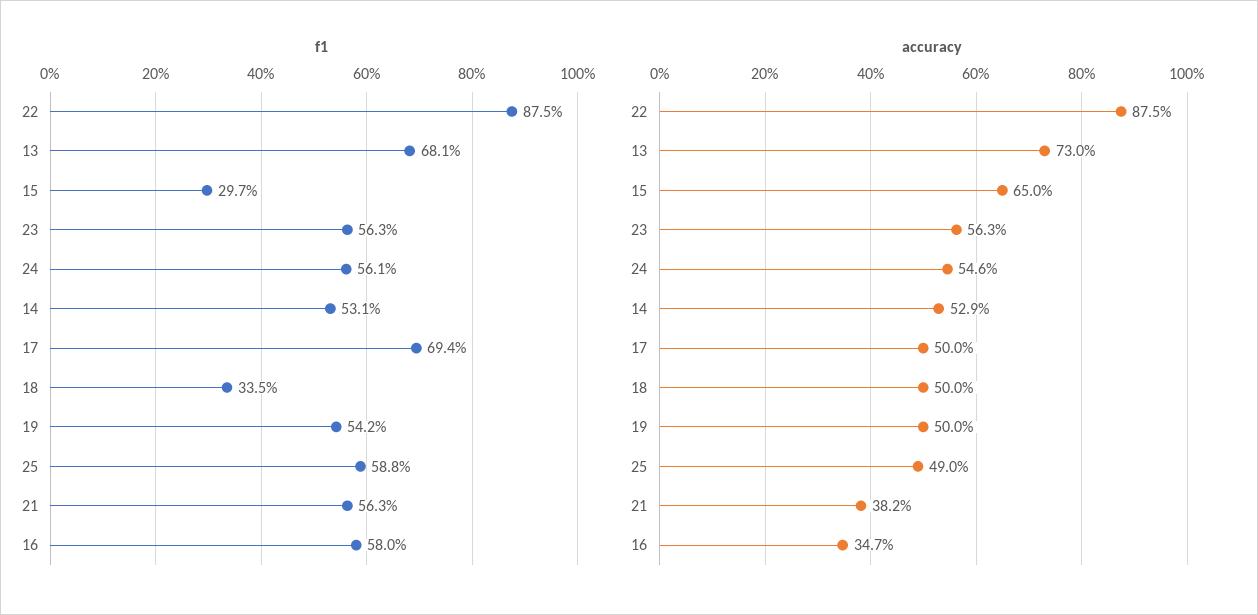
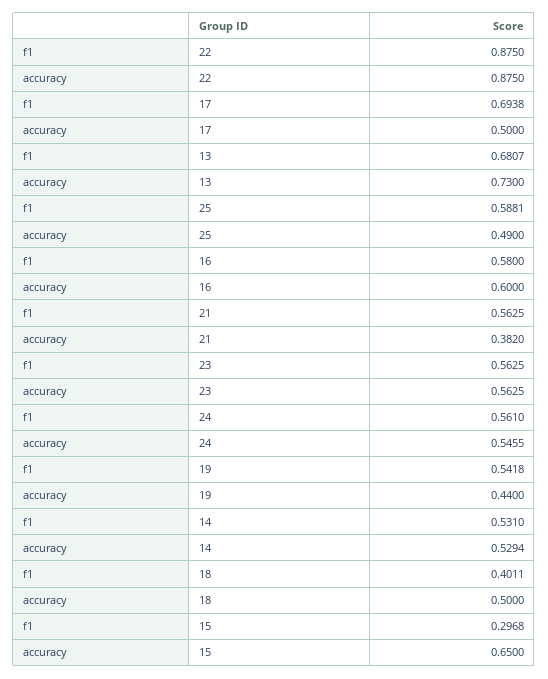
  {
    "f1": {
      "22": 0.875,
      "13": 0.6807,
      "15": 0.2968,
      "23": 0.5625,
      "24": 0.561,
      "14": 0.531,
      "17": 0.6938,
-     "18": 0.335,
+     "18": 0.4011,
      "19": 0.5418,
      "25": 0.5881,
      "21": 0.5625,
      "16": 0.58
    },
    "accuracy": {
      "22": 0.875,
      "13": 0.73,
      "15": 0.65,
      "23": 0.5625,
      "24": 0.5455,
      "14": 0.5294,
      "17": 0.5,
      "18": 0.5,
-     "19": 0.5,
+     "19": 0.44,
      "25": 0.49,
      "21": 0.382,
-     "16": 0.347
+     "16": 0.6
    }
  }

